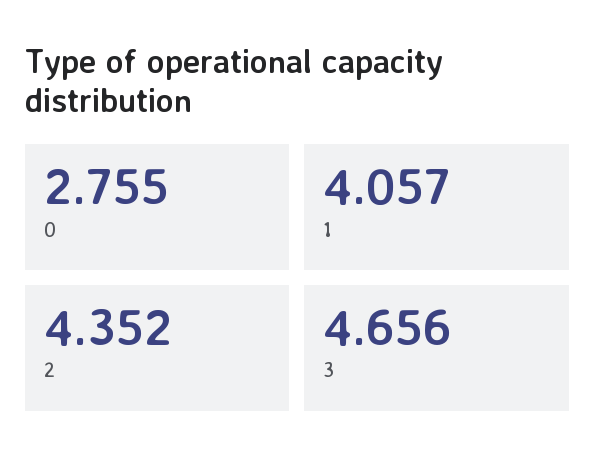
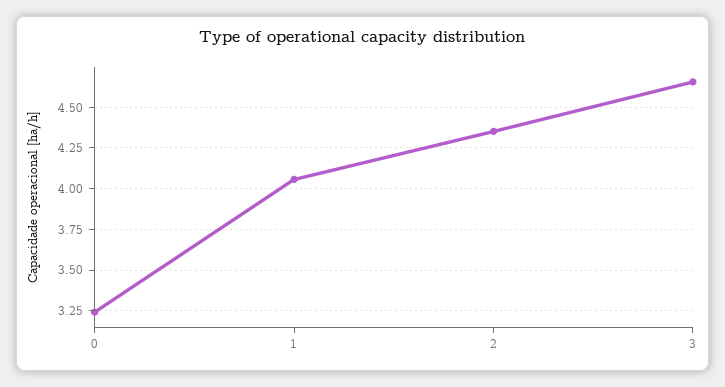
  {
-   "0": 2.755,
+   "0": 3.25,
    "1": 4.057,
    "2": 4.352,
    "3": 4.656
  }

